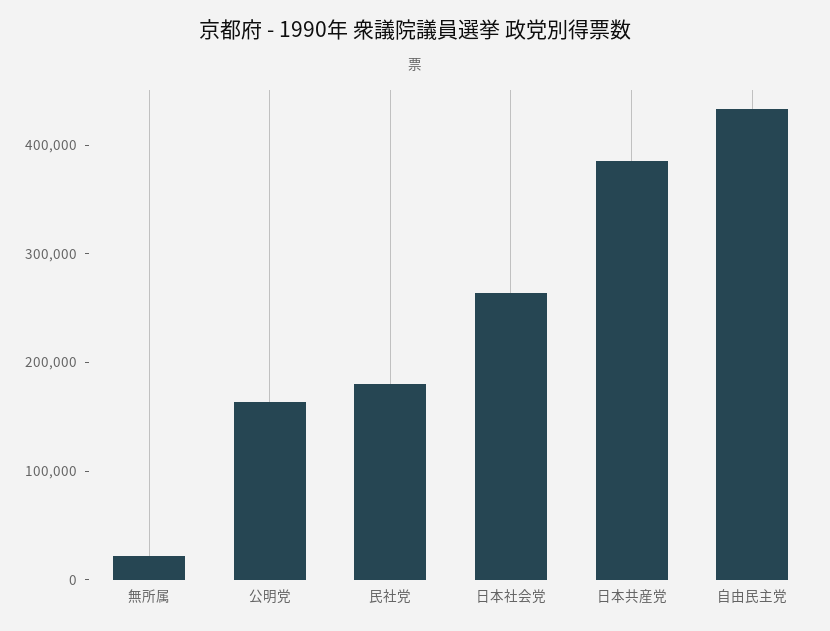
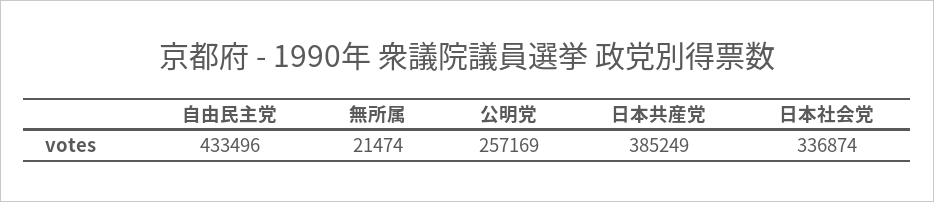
  {
    "無所属": 21474,
-   "公明党": 160000,
+   "公明党": 257169,
-   "民社党": 180000,
-   "日本社会党": 260000,
+   "日本社会党": 336874,
    "日本共産党": 385249,
    "自由民主党": 433496
  }

